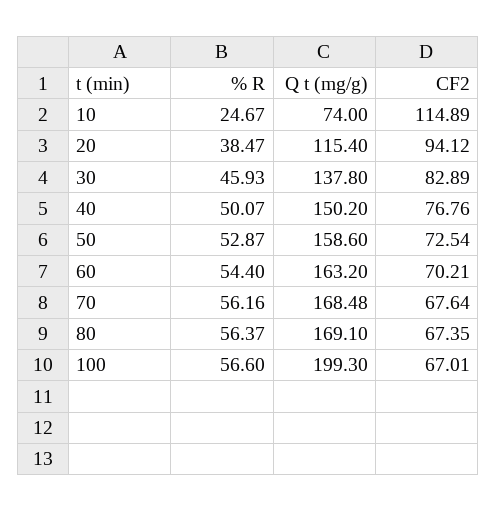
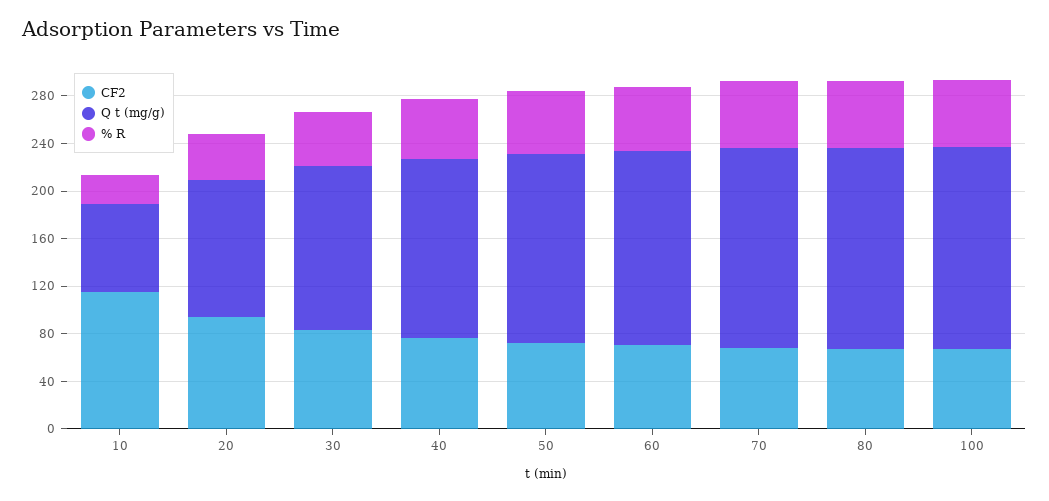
  {
    "% R": {
      "10": 24.67,
      "20": 38.47,
      "30": 45.93,
      "40": 50.07,
      "50": 52.87,
      "60": 54.4,
      "70": 56.16,
      "80": 56.37,
      "100": 56.6
    },
    "Q t (mg/g)": {
      "10": 74,
      "20": 115.4,
      "30": 137.8,
      "40": 150.2,
      "50": 158.6,
      "60": 163.2,
      "70": 168.48,
      "80": 169.1,
-     "100": 199.3
+     "100": 170
    },
    "CF2": {
      "10": 114.89,
      "20": 94.12,
      "30": 82.89,
      "40": 76.76,
      "50": 72.54,
      "60": 70.21,
      "70": 67.64,
      "80": 67.35,
      "100": 67.01
    }
  }

